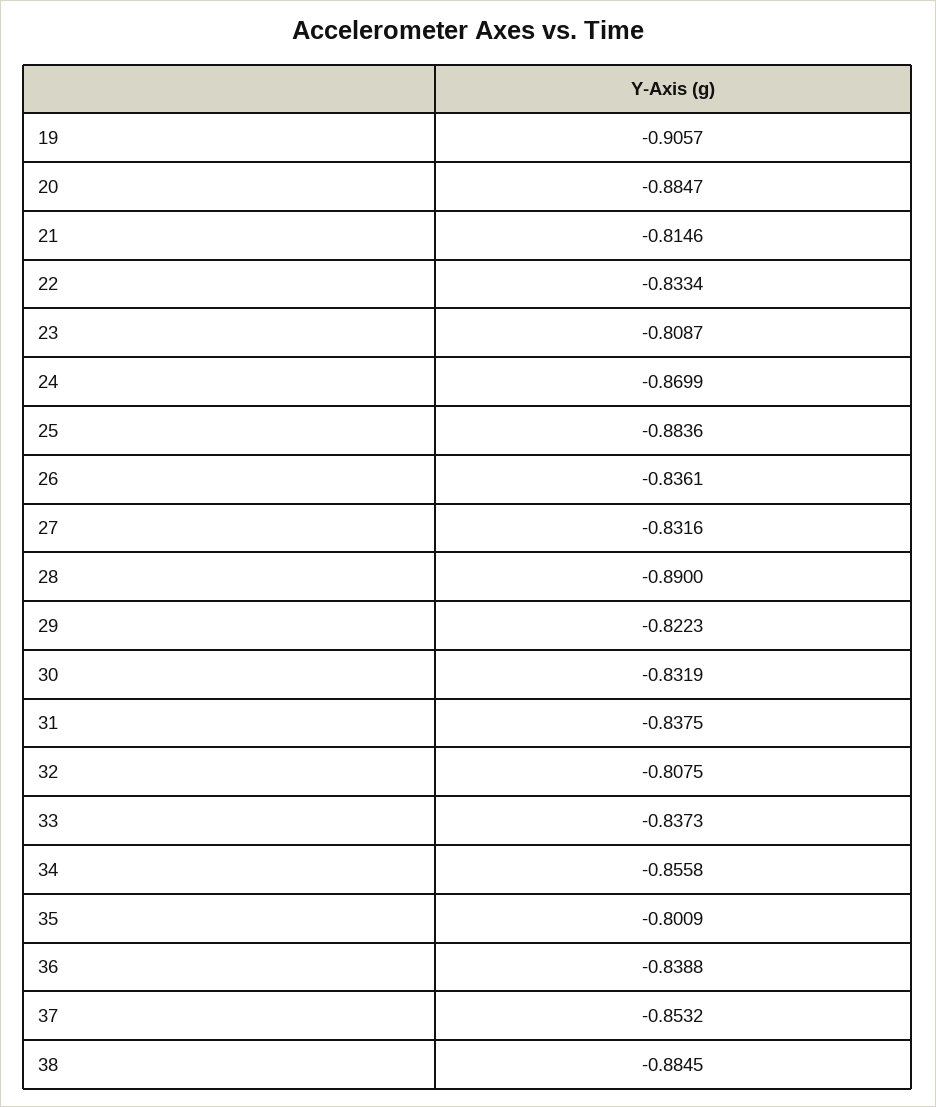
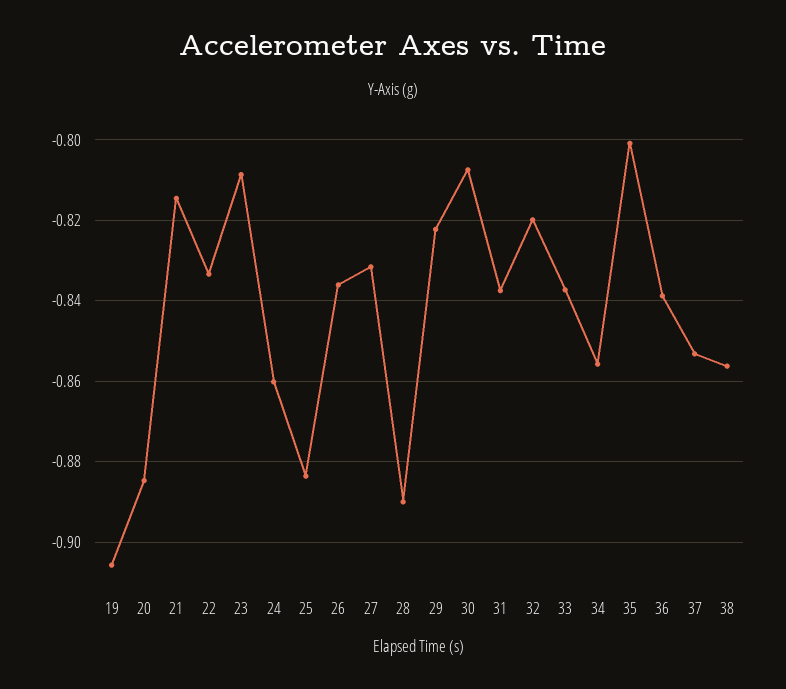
  {
    "19": -0.9057,
    "20": -0.8847,
    "21": -0.8146,
    "22": -0.8334,
    "23": -0.8087,
-   "24": -0.8699,
+   "24": -0.86,
    "25": -0.8836,
    "26": -0.8361,
    "27": -0.8316,
    "28": -0.89,
    "29": -0.8223,
-   "30": -0.8319,
+   "30": -0.808,
    "31": -0.8375,
-   "32": -0.8075,
+   "32": -0.82,
    "33": -0.8373,
    "34": -0.8558,
    "35": -0.8009,
    "36": -0.8388,
    "37": -0.8532,
-   "38": -0.8845
+   "38": -0.856
  }

